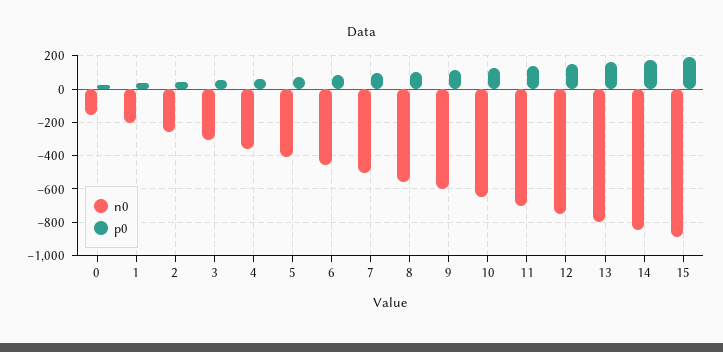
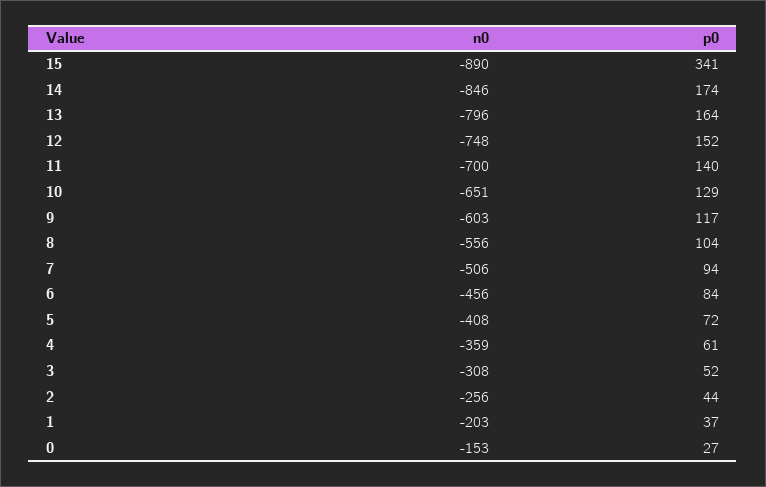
  {
    "n0": {
      "0": -153,
      "1": -203,
      "2": -256,
      "3": -308,
      "4": -359,
      "5": -408,
      "6": -456,
      "7": -506,
      "8": -556,
      "9": -603,
      "10": -651,
      "11": -700,
      "12": -748,
      "13": -796,
      "14": -846,
      "15": -890
    },
    "p0": {
      "0": 27,
      "1": 37,
      "2": 44,
      "3": 52,
      "4": 61,
      "5": 72,
      "6": 84,
      "7": 94,
      "8": 104,
      "9": 117,
      "10": 129,
      "11": 140,
      "12": 152,
      "13": 164,
      "14": 174,
-     "15": 200
+     "15": 341
    }
  }

